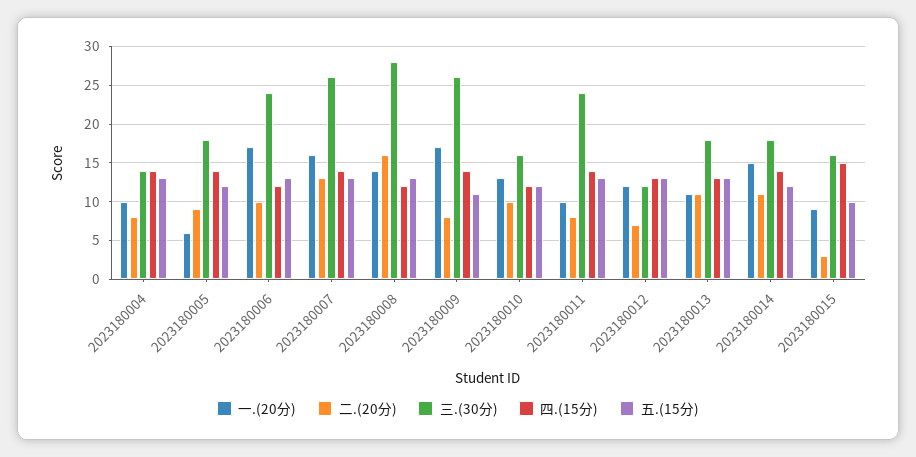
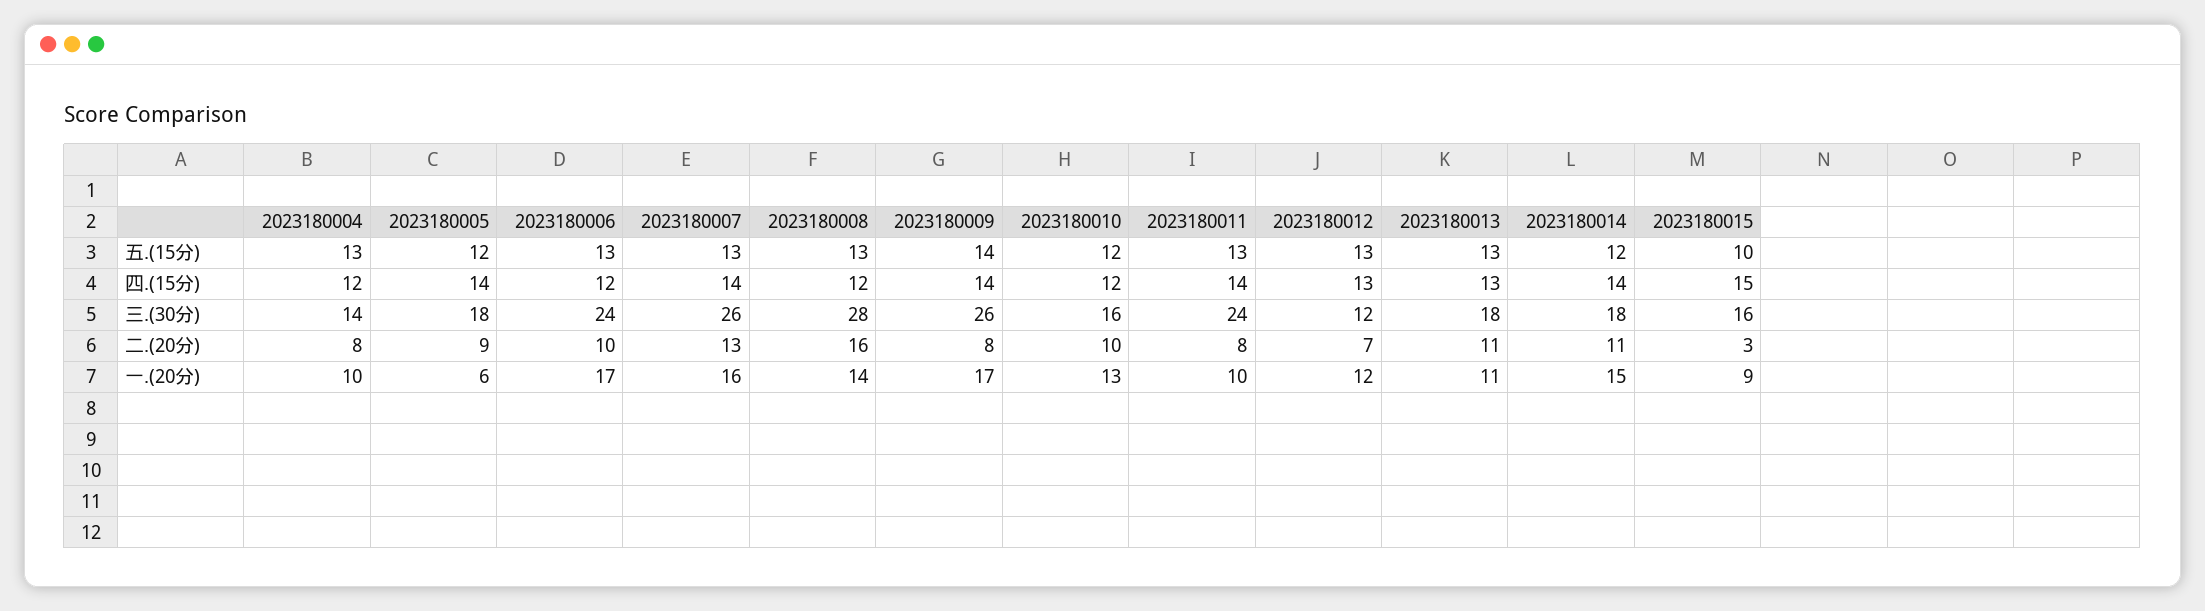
  {
    "一.(20分)": {
      "2023180004": 10,
      "2023180005": 6,
      "2023180006": 17,
      "2023180007": 16,
      "2023180008": 14,
      "2023180009": 17,
      "2023180010": 13,
      "2023180011": 10,
      "2023180012": 12,
      "2023180013": 11,
      "2023180014": 15,
      "2023180015": 9
    },
    "二.(20分)": {
      "2023180004": 8,
      "2023180005": 9,
      "2023180006": 10,
      "2023180007": 13,
      "2023180008": 16,
      "2023180009": 8,
      "2023180010": 10,
      "2023180011": 8,
      "2023180012": 7,
      "2023180013": 11,
      "2023180014": 11,
      "2023180015": 3
    },
    "三.(30分)": {
      "2023180004": 14,
      "2023180005": 18,
      "2023180006": 24,
      "2023180007": 26,
      "2023180008": 28,
      "2023180009": 26,
      "2023180010": 16,
      "2023180011": 24,
      "2023180012": 12,
      "2023180013": 18,
      "2023180014": 18,
      "2023180015": 16
    },
    "四.(15分)": {
-     "2023180004": 14,
+     "2023180004": 12,
      "2023180005": 14,
      "2023180006": 12,
      "2023180007": 14,
      "2023180008": 12,
      "2023180009": 14,
      "2023180010": 12,
      "2023180011": 14,
      "2023180012": 13,
      "2023180013": 13,
      "2023180014": 14,
      "2023180015": 15
    },
    "五.(15分)": {
      "2023180004": 13,
      "2023180005": 12,
      "2023180006": 13,
      "2023180007": 13,
      "2023180008": 13,
-     "2023180009": 11,
+     "2023180009": 14,
      "2023180010": 12,
      "2023180011": 13,
      "2023180012": 13,
      "2023180013": 13,
      "2023180014": 12,
      "2023180015": 10
    }
  }

